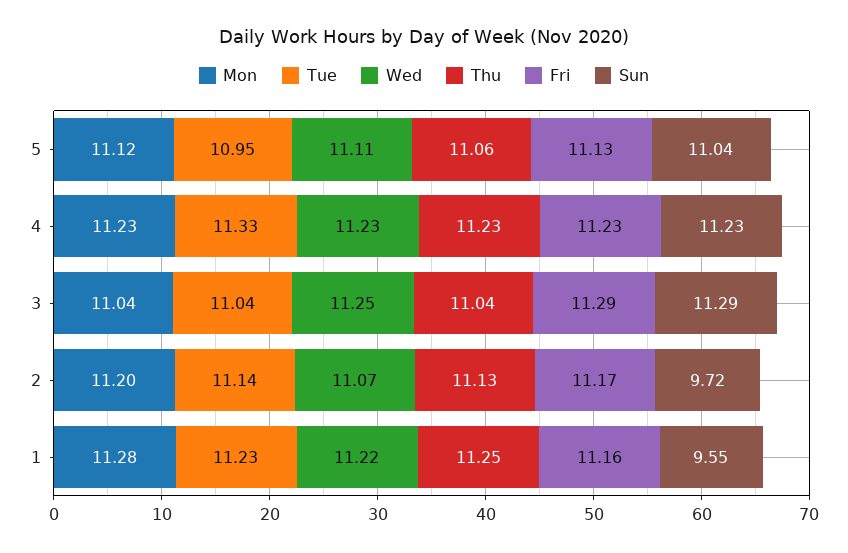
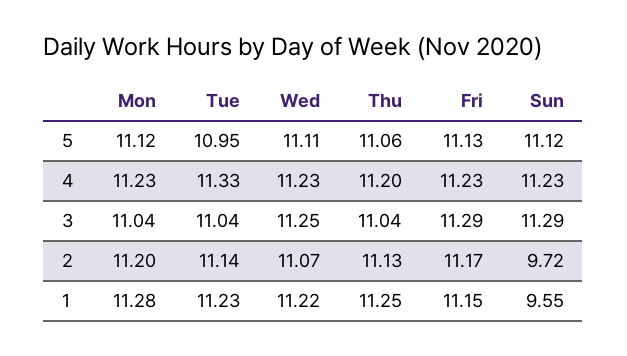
  {
    "Mon": {
      "5": 11.12,
      "4": 11.23,
      "3": 11.04,
      "2": 11.2,
      "1": 11.28
    },
    "Tue": {
      "5": 10.95,
      "4": 11.33,
      "3": 11.04,
      "2": 11.14,
      "1": 11.23
    },
    "Wed": {
      "5": 11.11,
      "4": 11.23,
      "3": 11.25,
      "2": 11.07,
      "1": 11.22
    },
    "Thu": {
      "5": 11.06,
-     "4": 11.23,
+     "4": 11.2,
      "3": 11.04,
      "2": 11.13,
      "1": 11.25
    },
    "Fri": {
      "5": 11.13,
      "4": 11.23,
      "3": 11.29,
      "2": 11.17,
-     "1": 11.16
+     "1": 11.15
    },
    "Sun": {
-     "5": 11.04,
+     "5": 11.12,
      "4": 11.23,
      "3": 11.29,
      "2": 9.72,
      "1": 9.55
    }
  }

